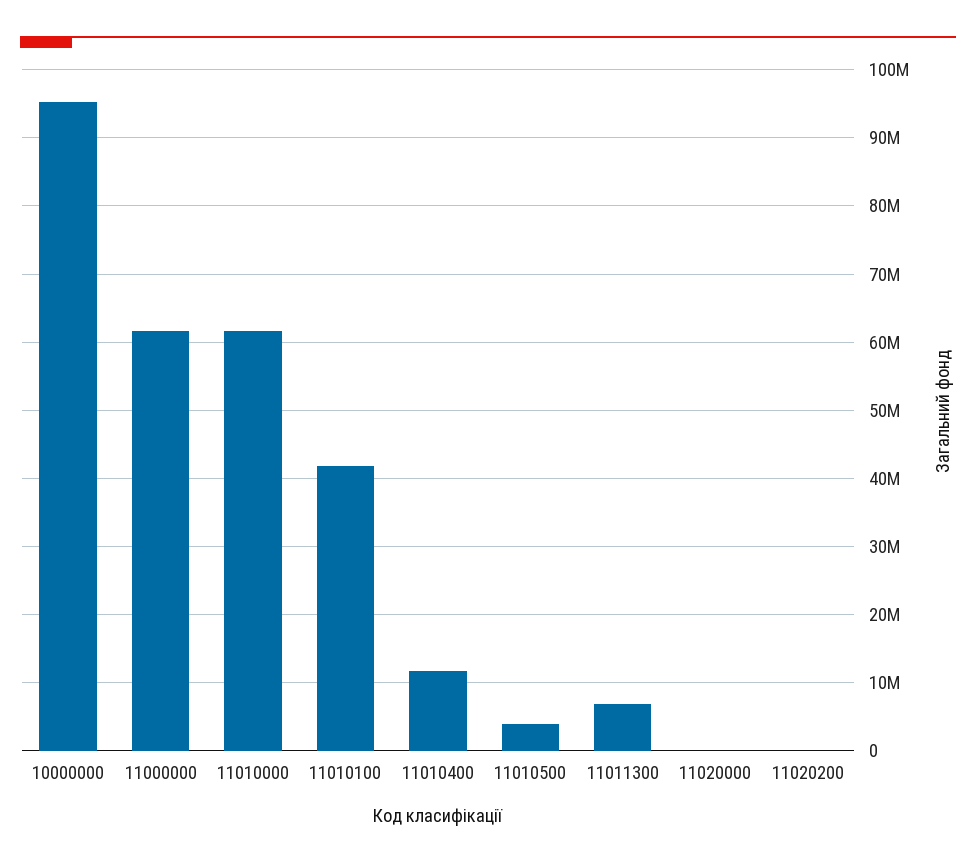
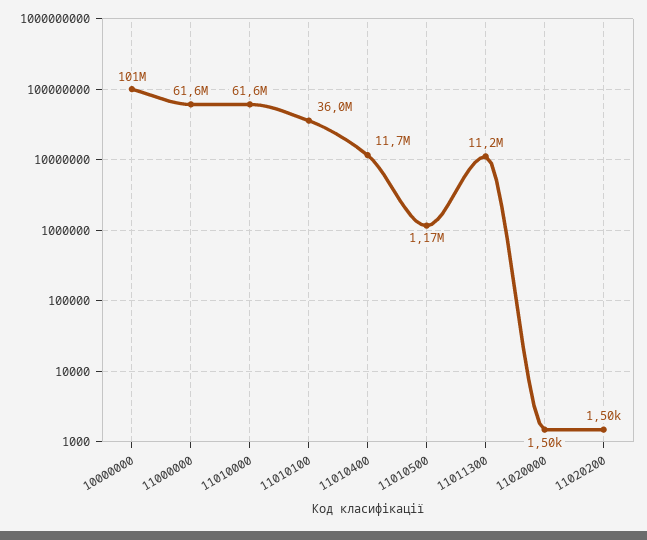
  {
-   "10000000": 95000000,
+   "10000000": 101000000,
    "11000000": 61600000,
    "11010000": 61600000,
-   "11010100": 42000000,
+   "11010100": 36000000,
    "11010400": 11700000,
-   "11010500": 4000000,
+   "11010500": 1170000,
-   "11011300": 7000000,
+   "11011300": 11200000,
    "11020000": 1500,
    "11020200": 1500
  }

